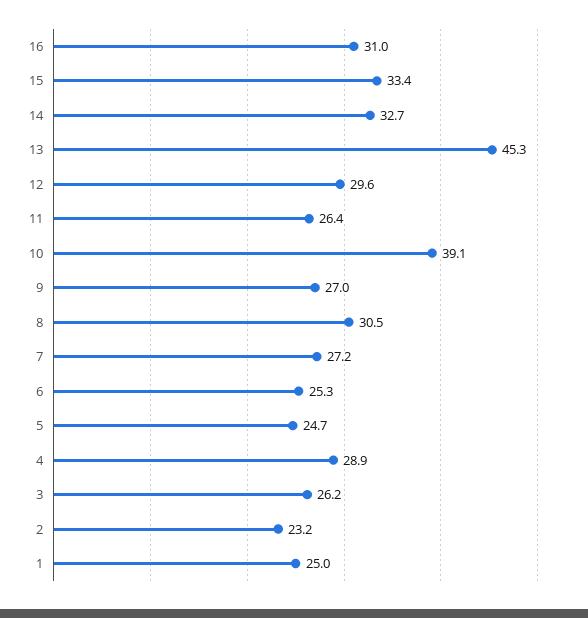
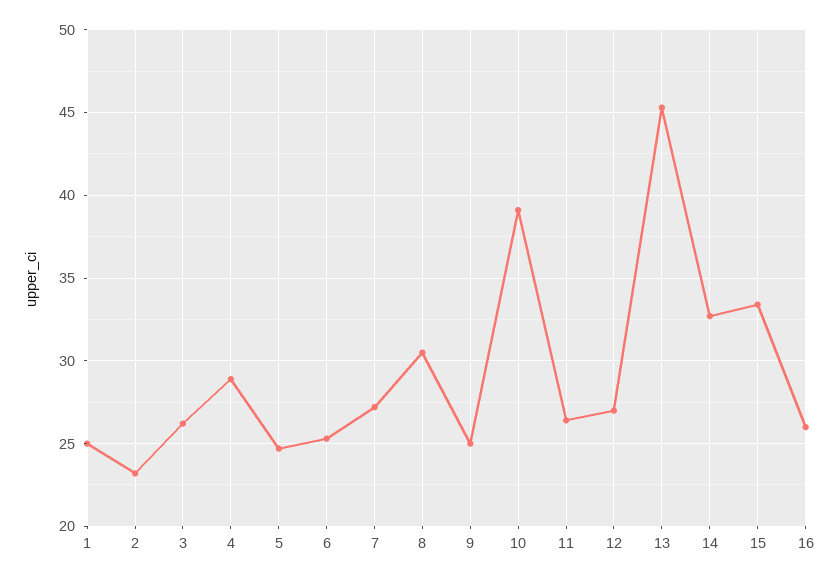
  {
-   "16": 31,
+   "16": 26,
    "15": 33.4,
    "14": 32.7,
    "13": 45.3,
-   "12": 29.6,
+   "12": 27,
    "11": 26.4,
    "10": 39.1,
-   "9": 27,
+   "9": 25,
    "8": 30.5,
    "7": 27.2,
    "6": 25.3,
    "5": 24.7,
    "4": 28.9,
    "3": 26.2,
    "2": 23.2,
    "1": 25
  }

